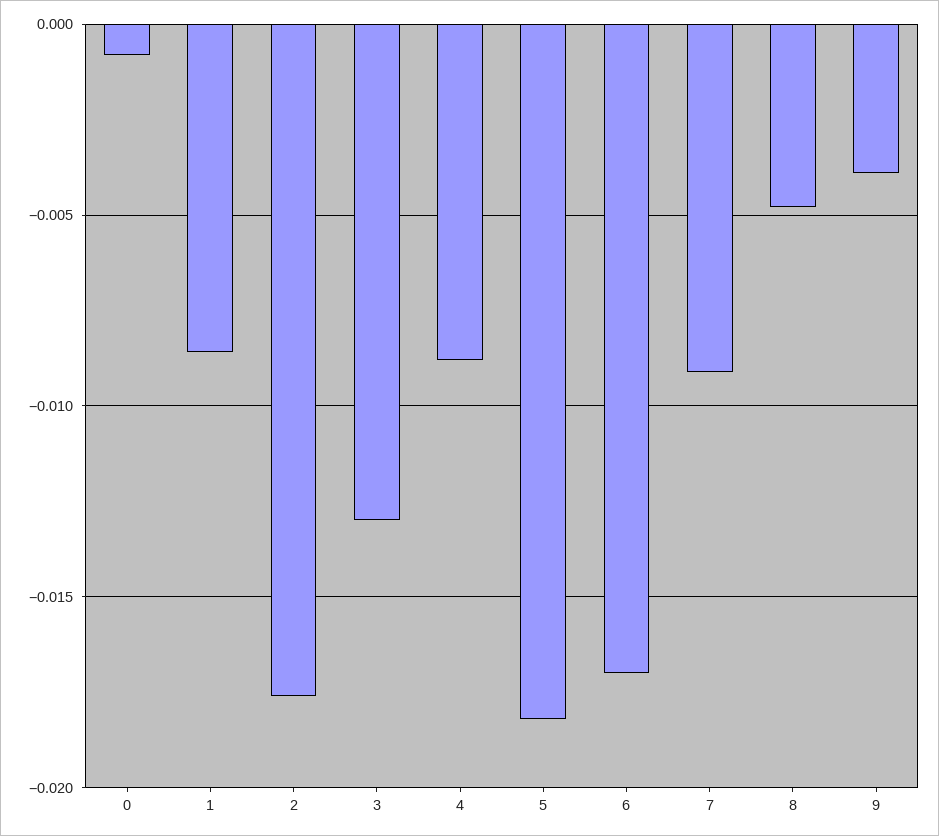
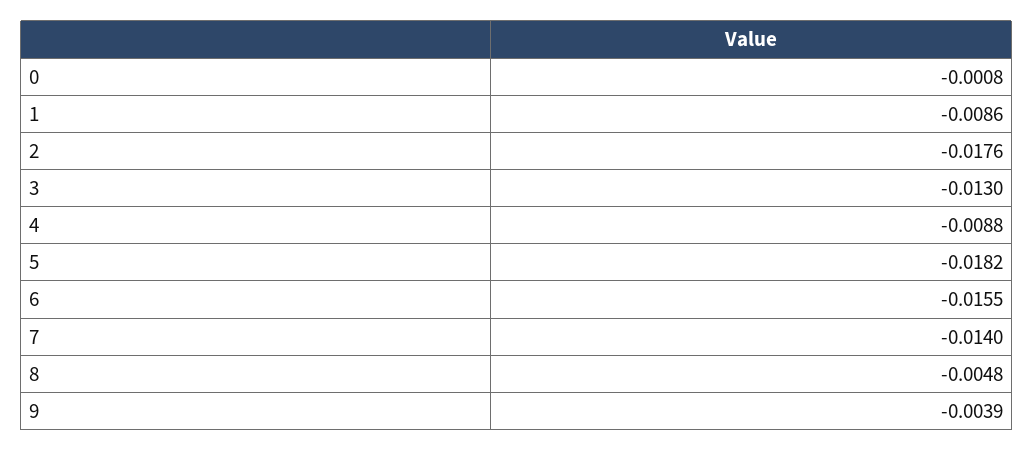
  {
    "0": -0.0008,
    "1": -0.0086,
    "2": -0.0176,
    "3": -0.013,
    "4": -0.0088,
    "5": -0.0182,
-   "6": -0.017,
+   "6": -0.0155,
-   "7": -0.009,
+   "7": -0.014,
    "8": -0.0048,
    "9": -0.0039
  }

